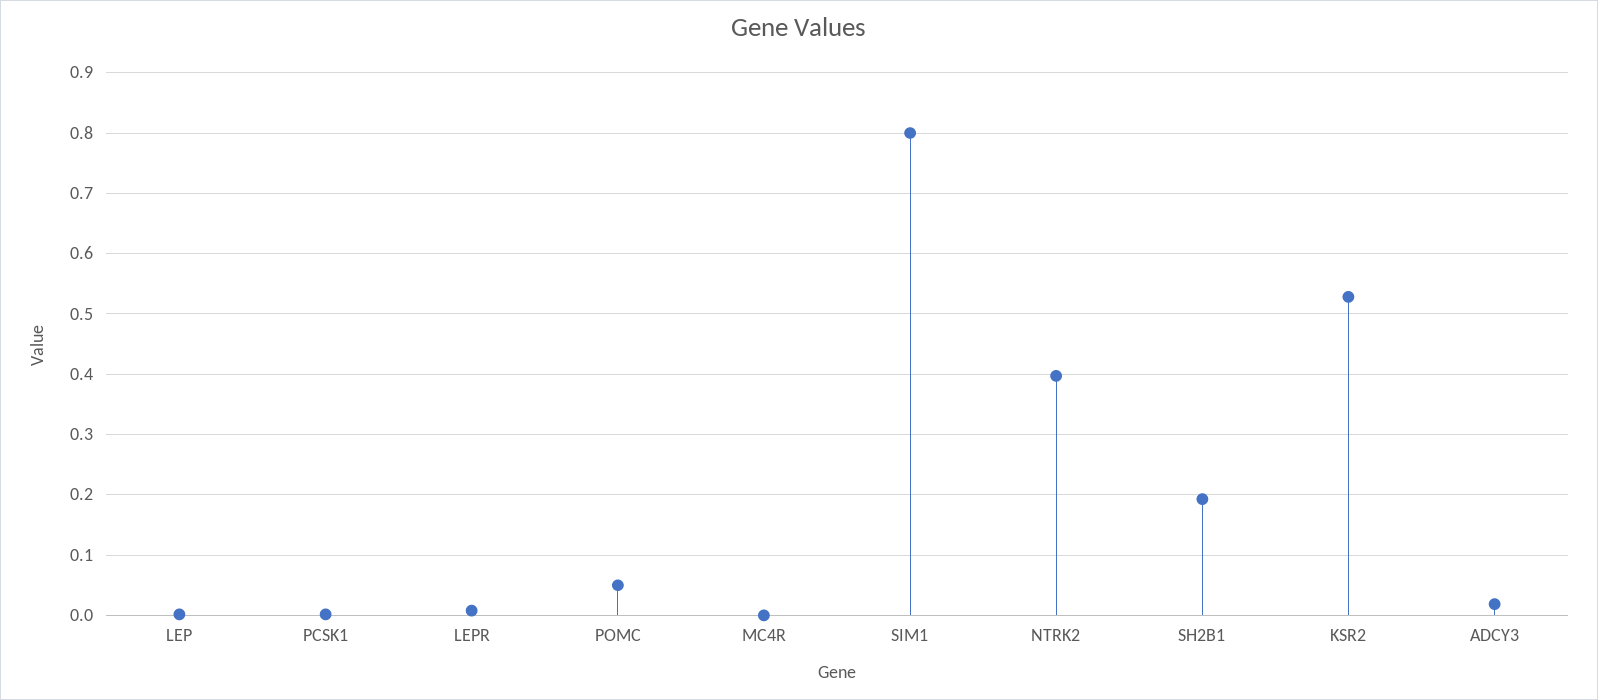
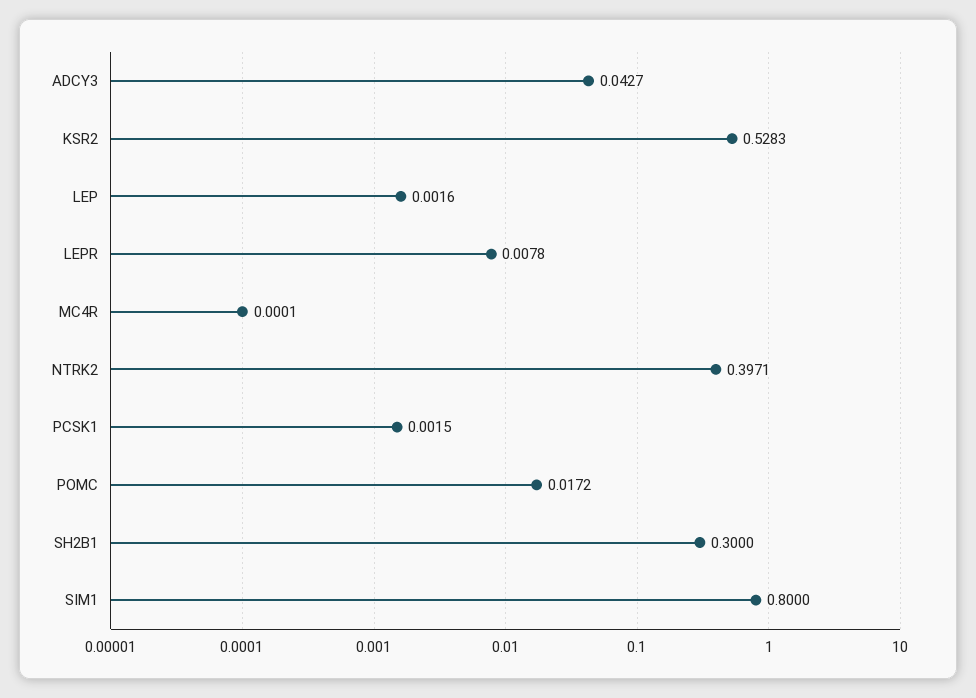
  {
    "LEP": 0.0016,
    "PCSK1": 0.0015,
    "LEPR": 0.0078,
-   "POMC": 0.05,
+   "POMC": 0.0172,
    "MC4R": 0.0001,
    "SIM1": 0.8,
    "NTRK2": 0.3971,
-   "SH2B1": 0.19,
+   "SH2B1": 0.3,
    "KSR2": 0.5283,
-   "ADCY3": 0.02
+   "ADCY3": 0.0427
  }

